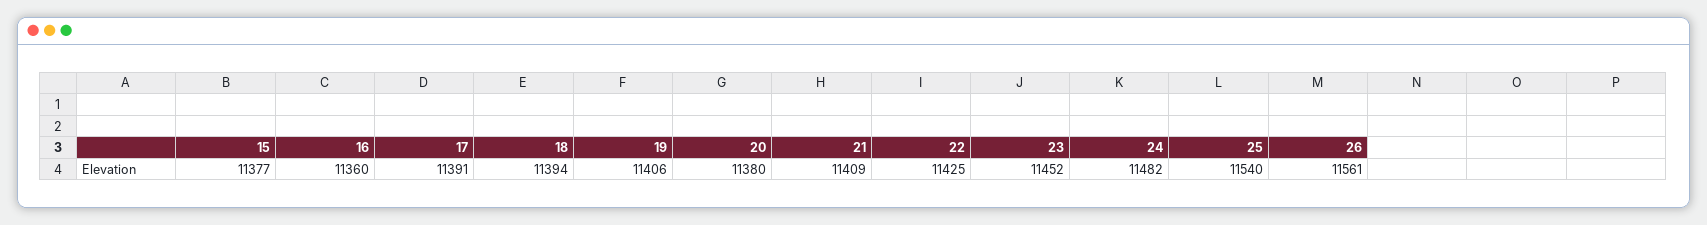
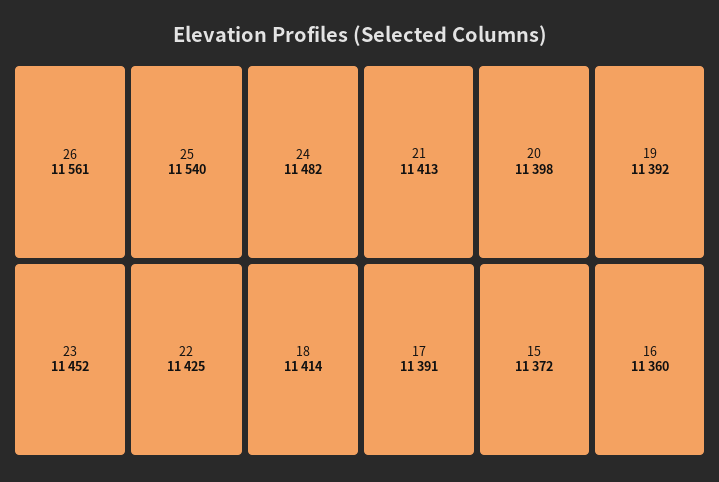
  {
-   "15": 11377,
+   "15": 11372,
    "16": 11360,
    "17": 11391,
-   "18": 11394,
+   "18": 11414,
-   "19": 11406,
+   "19": 11392,
-   "20": 11380,
+   "20": 11398,
-   "21": 11409,
+   "21": 11413,
    "22": 11425,
    "23": 11452,
    "24": 11482,
    "25": 11540,
    "26": 11561
  }

